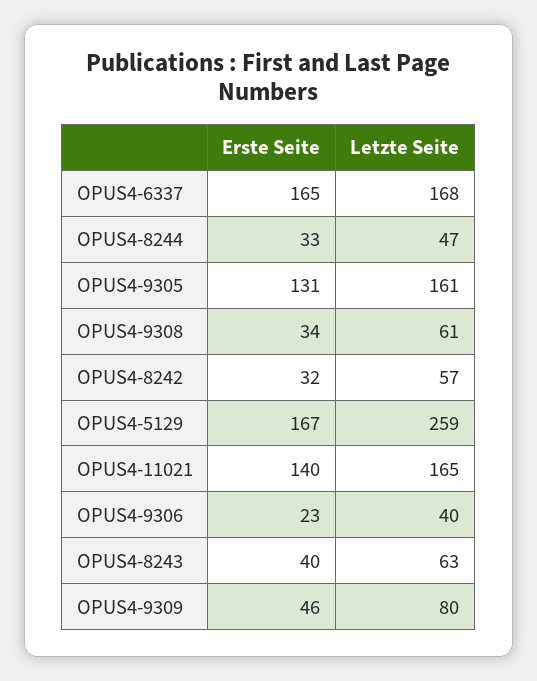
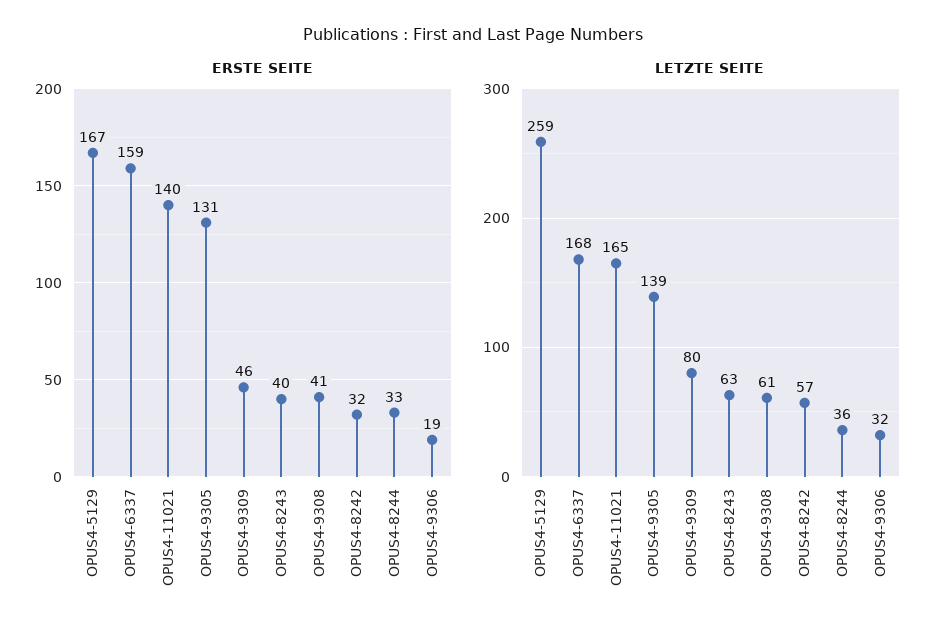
  {
    "Erste Seite": {
-     "OPUS4-6337": 165,
+     "OPUS4-6337": 159,
      "OPUS4-8244": 33,
      "OPUS4-9305": 131,
-     "OPUS4-9308": 34,
+     "OPUS4-9308": 41,
      "OPUS4-8242": 32,
      "OPUS4-5129": 167,
      "OPUS4-11021": 140,
-     "OPUS4-9306": 23,
+     "OPUS4-9306": 19,
      "OPUS4-8243": 40,
      "OPUS4-9309": 46
    },
    "Letzte Seite": {
      "OPUS4-6337": 168,
-     "OPUS4-8244": 47,
+     "OPUS4-8244": 36,
-     "OPUS4-9305": 161,
+     "OPUS4-9305": 139,
      "OPUS4-9308": 61,
      "OPUS4-8242": 57,
      "OPUS4-5129": 259,
      "OPUS4-11021": 165,
-     "OPUS4-9306": 40,
+     "OPUS4-9306": 32,
      "OPUS4-8243": 63,
      "OPUS4-9309": 80
    }
  }

